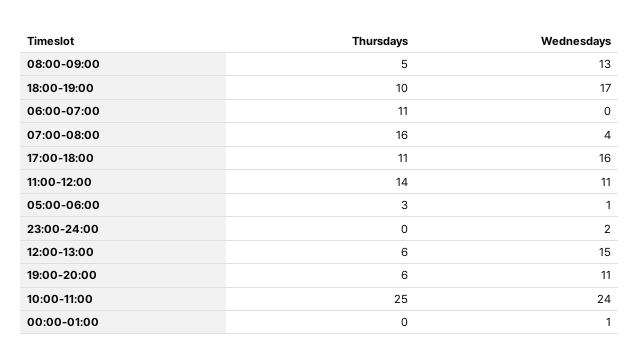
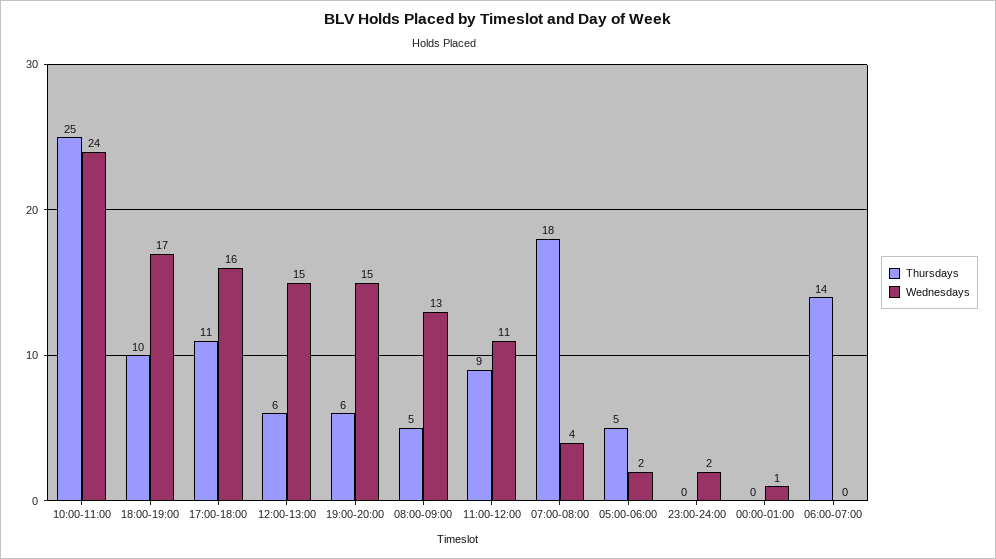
  {
    "Thursdays": {
      "08:00-09:00": 5,
      "18:00-19:00": 10,
-     "06:00-07:00": 11,
+     "06:00-07:00": 14,
-     "07:00-08:00": 16,
+     "07:00-08:00": 18,
      "17:00-18:00": 11,
-     "11:00-12:00": 14,
+     "11:00-12:00": 9,
-     "05:00-06:00": 3,
+     "05:00-06:00": 5,
      "23:00-24:00": 0,
      "12:00-13:00": 6,
      "19:00-20:00": 6,
      "10:00-11:00": 25,
      "00:00-01:00": 0
    },
    "Wednesdays": {
      "08:00-09:00": 13,
      "18:00-19:00": 17,
      "06:00-07:00": 0,
      "07:00-08:00": 4,
      "17:00-18:00": 16,
      "11:00-12:00": 11,
-     "05:00-06:00": 1,
+     "05:00-06:00": 2,
      "23:00-24:00": 2,
      "12:00-13:00": 15,
-     "19:00-20:00": 11,
+     "19:00-20:00": 15,
      "10:00-11:00": 24,
      "00:00-01:00": 1
    }
  }

